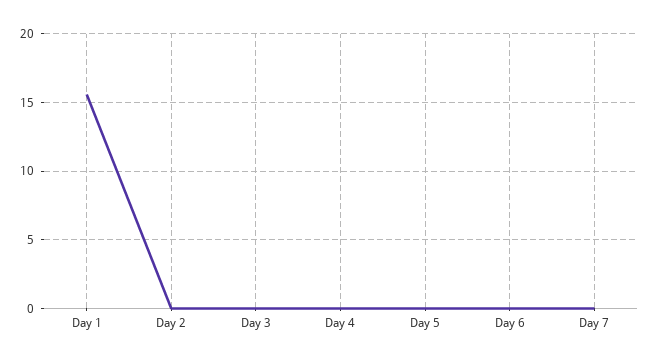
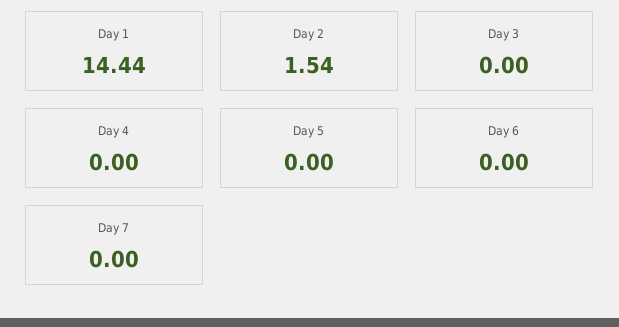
  {
-   "Day 1": 15.5,
+   "Day 1": 14.44,
-   "Day 2": 0,
+   "Day 2": 1.54,
    "Day 3": 0,
    "Day 4": 0,
    "Day 5": 0,
    "Day 6": 0,
    "Day 7": 0
  }

